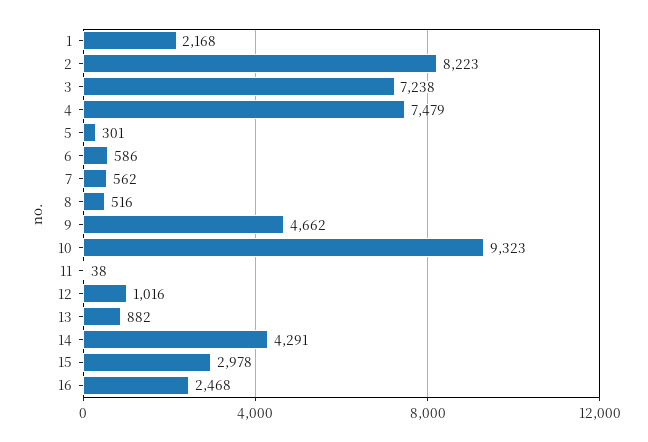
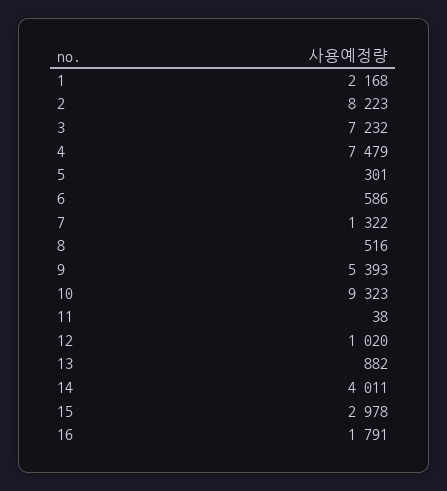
  {
    "1": 2168,
    "2": 8223,
-   "3": 7238,
+   "3": 7232,
    "4": 7479,
    "5": 301,
    "6": 586,
-   "7": 562,
+   "7": 1322,
    "8": 516,
-   "9": 4662,
+   "9": 5393,
    "10": 9323,
    "11": 38,
-   "12": 1016,
+   "12": 1020,
    "13": 882,
-   "14": 4291,
+   "14": 4011,
    "15": 2978,
-   "16": 2468
+   "16": 1791
  }

